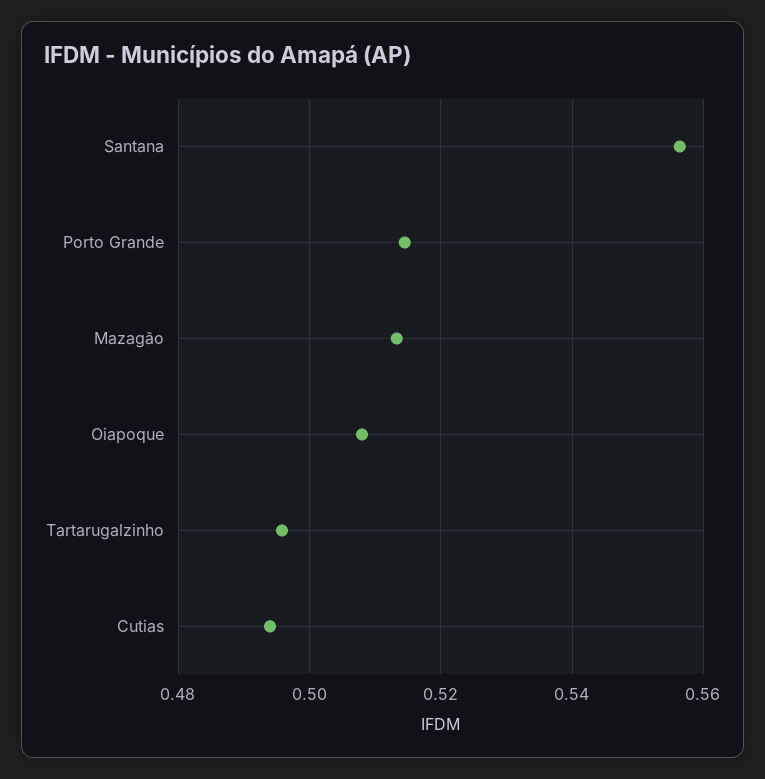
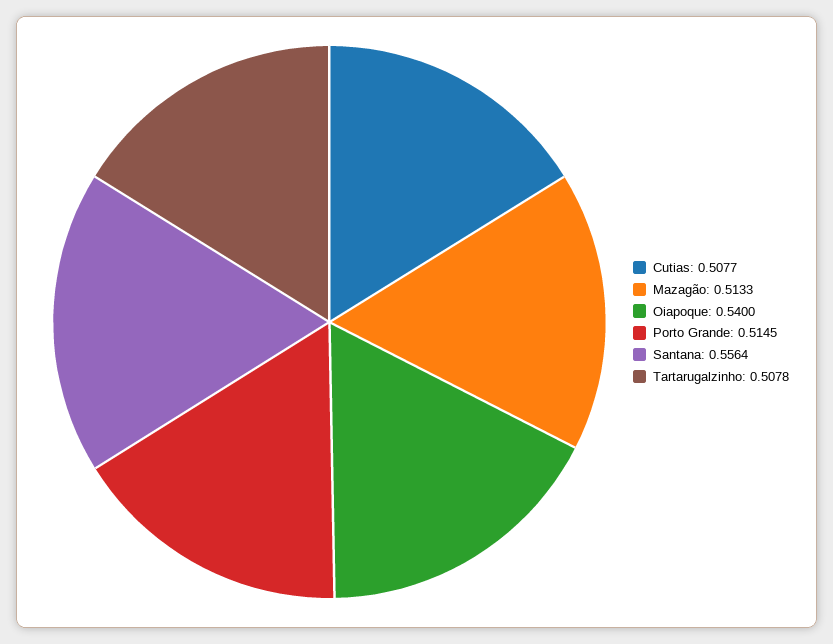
  {
    "Santana": 0.5564,
    "Porto Grande": 0.5145,
    "Mazagão": 0.5133,
-   "Oiapoque": 0.508,
+   "Oiapoque": 0.54,
-   "Tartarugalzinho": 0.496,
+   "Tartarugalzinho": 0.5078,
-   "Cutias": 0.494
+   "Cutias": 0.5077
  }

